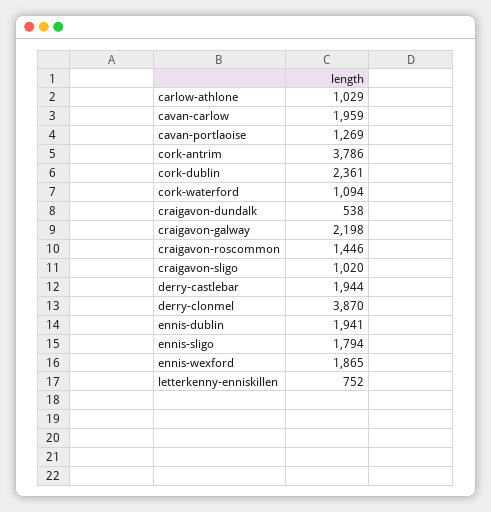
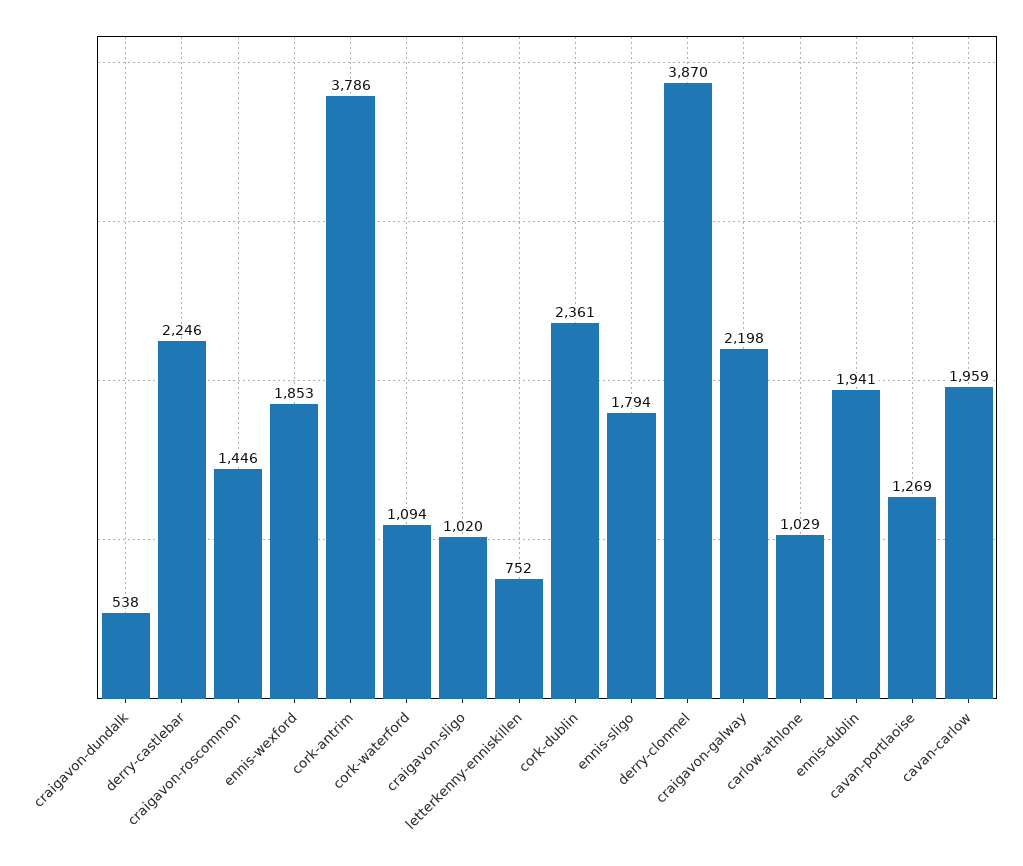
  {
    "carlow-athlone": 1029,
    "cavan-carlow": 1959,
    "cavan-portlaoise": 1269,
    "cork-antrim": 3786,
    "cork-dublin": 2361,
    "cork-waterford": 1094,
    "craigavon-dundalk": 538,
    "craigavon-galway": 2198,
    "craigavon-roscommon": 1446,
    "craigavon-sligo": 1020,
-   "derry-castlebar": 1944,
+   "derry-castlebar": 2246,
    "derry-clonmel": 3870,
    "ennis-dublin": 1941,
    "ennis-sligo": 1794,
-   "ennis-wexford": 1865,
+   "ennis-wexford": 1853,
    "letterkenny-enniskillen": 752
  }

